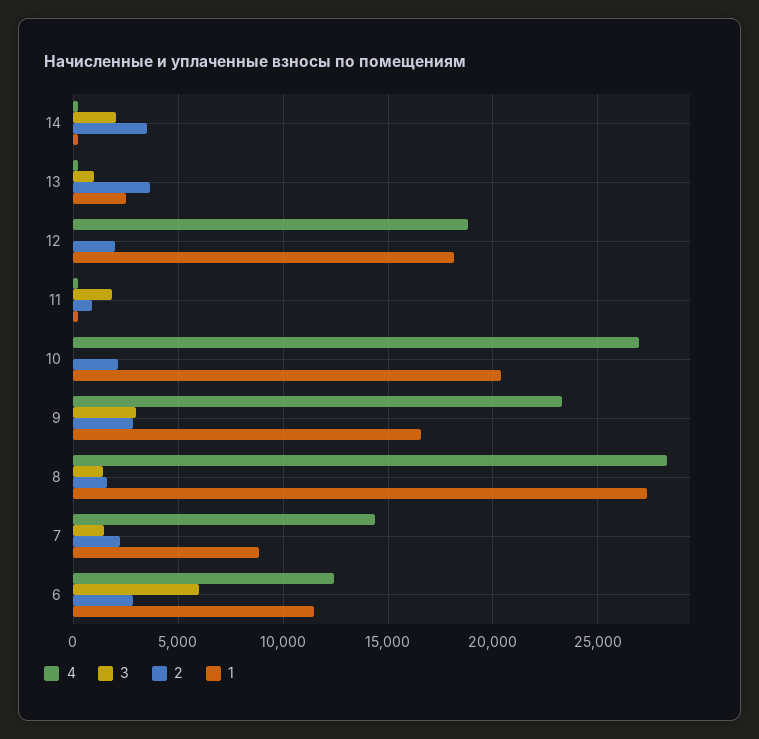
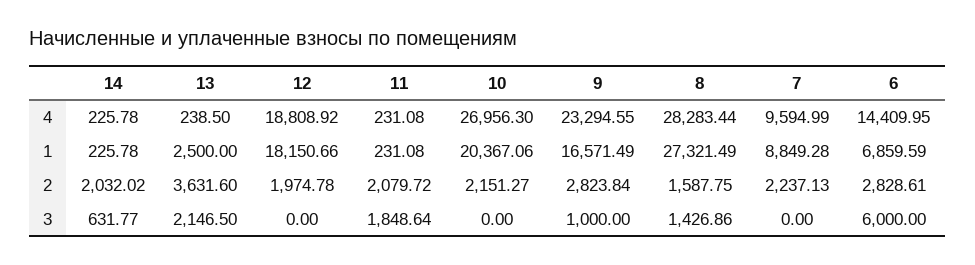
  {
    "4": {
      "14": 225.78,
      "13": 238.5,
      "12": 18808.92,
      "11": 231.08,
      "10": 26956.3,
      "9": 23294.55,
      "8": 28283.44,
-     "7": 14500,
+     "7": 9594.99,
-     "6": 12500
+     "6": 14409.95
    },
    "3": {
-     "14": 2000,
+     "14": 631.77,
-     "13": 1000,
+     "13": 2146.5,
      "12": 0,
      "11": 1848.64,
      "10": 0,
-     "9": 3000,
+     "9": 1000,
      "8": 1426.86,
-     "7": 1500,
+     "7": 0,
      "6": 6000
    },
    "2": {
-     "14": 3500,
+     "14": 2032.02,
      "13": 3631.6,
      "12": 1974.78,
-     "11": 1000,
+     "11": 2079.72,
      "10": 2151.27,
      "9": 2823.84,
      "8": 1587.75,
      "7": 2237.13,
      "6": 2828.61
    },
    "1": {
      "14": 225.78,
      "13": 2500,
      "12": 18150.66,
      "11": 231.08,
      "10": 20367.06,
      "9": 16571.49,
      "8": 27321.49,
      "7": 8849.28,
-     "6": 11500
+     "6": 6859.59
    }
  }

